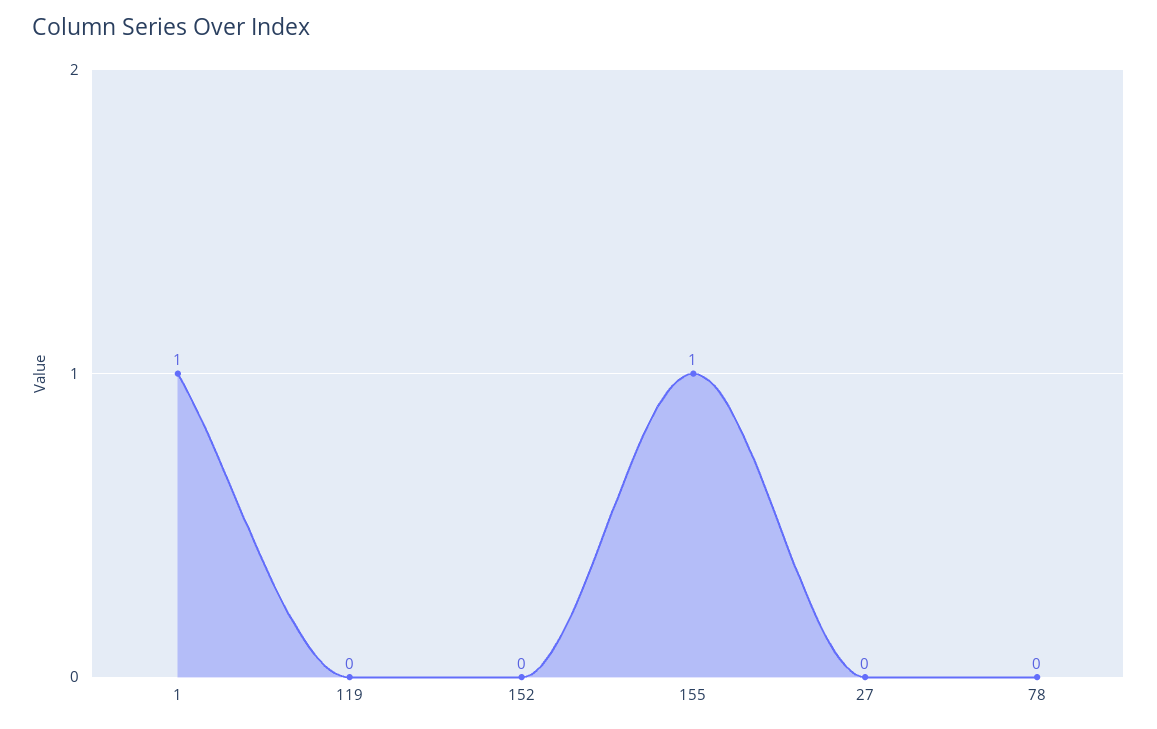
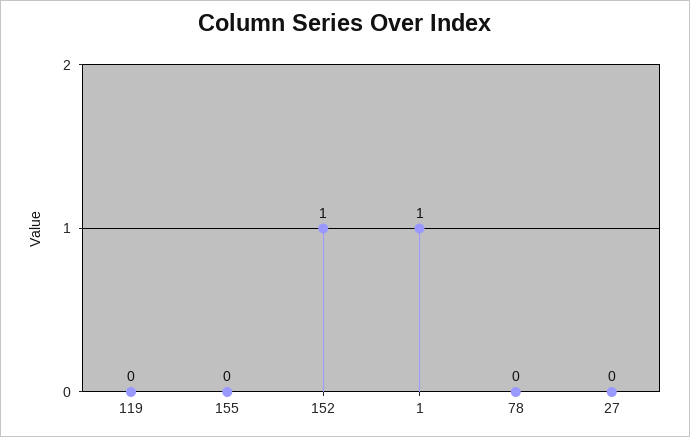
  {
    "1": 1,
    "119": 0,
-   "152": 0,
+   "152": 1,
-   "155": 1,
+   "155": 0,
    "27": 0,
    "78": 0
  }

